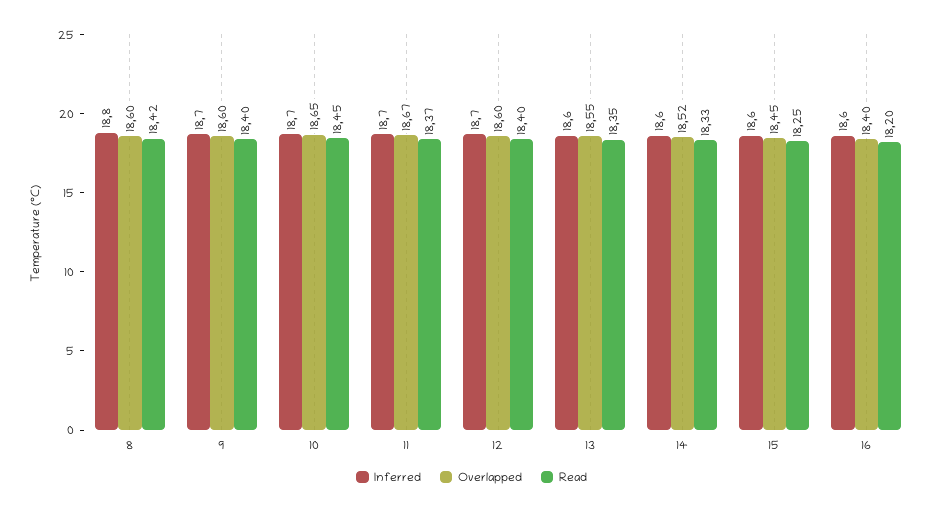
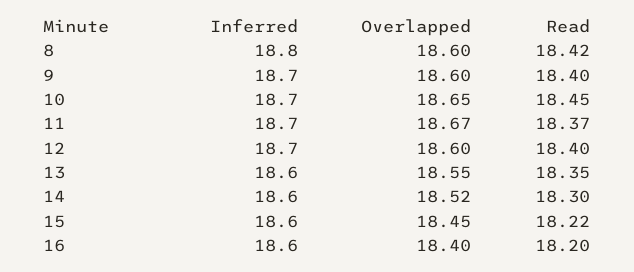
  {
    "Inferred": {
      "8": 18.8,
      "9": 18.7,
      "10": 18.7,
      "11": 18.7,
      "12": 18.7,
      "13": 18.6,
      "14": 18.6,
      "15": 18.6,
      "16": 18.6
    },
    "Overlapped": {
      "8": 18.6,
      "9": 18.6,
      "10": 18.65,
      "11": 18.67,
      "12": 18.6,
      "13": 18.55,
      "14": 18.52,
      "15": 18.45,
      "16": 18.4
    },
    "Read": {
      "8": 18.42,
      "9": 18.4,
      "10": 18.45,
      "11": 18.37,
      "12": 18.4,
      "13": 18.35,
-     "14": 18.33,
+     "14": 18.3,
-     "15": 18.25,
+     "15": 18.22,
      "16": 18.2
    }
  }

